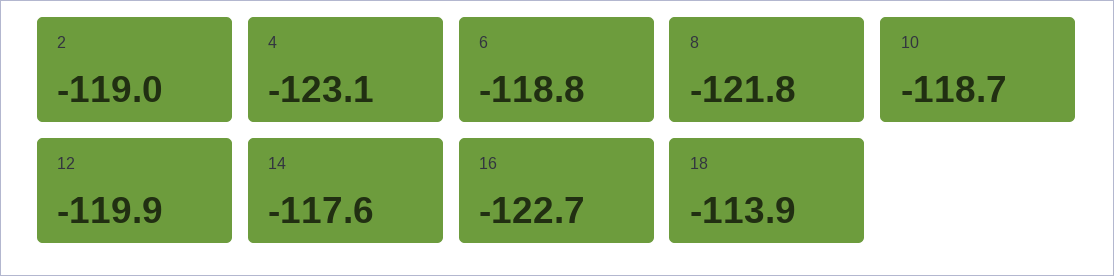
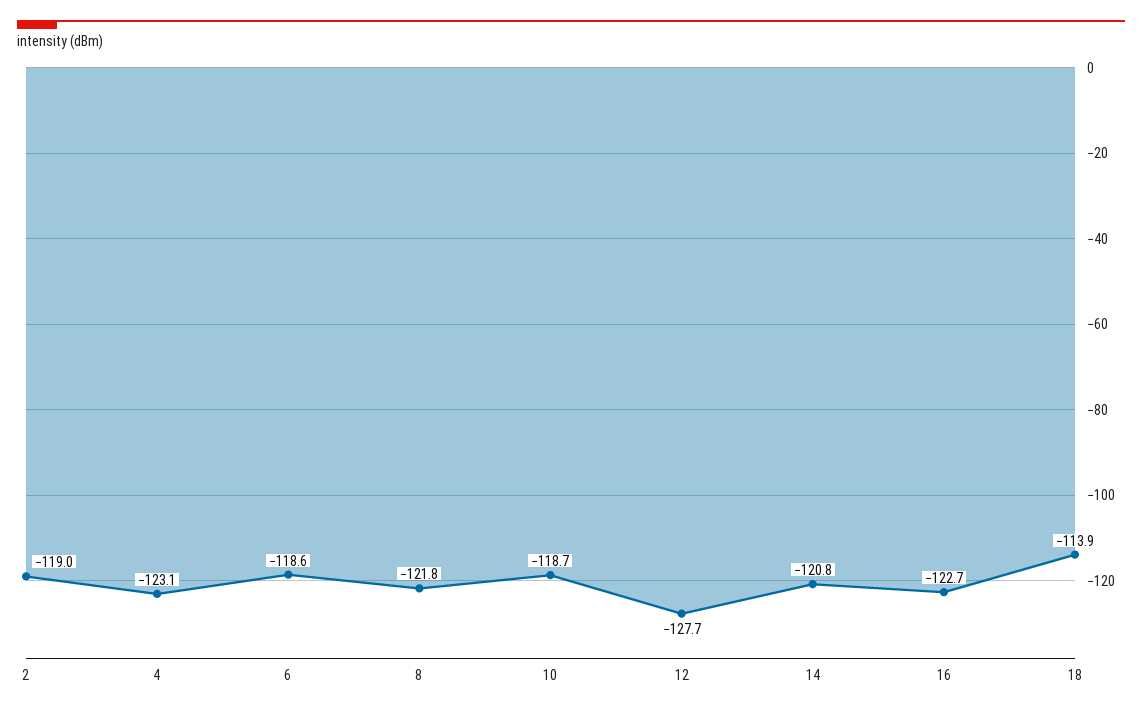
  {
    "2": -119,
    "4": -123.1,
-   "6": -118.8,
+   "6": -118.6,
    "8": -121.8,
    "10": -118.7,
-   "12": -119.9,
+   "12": -127.7,
-   "14": -117.6,
+   "14": -120.8,
    "16": -122.7,
    "18": -113.9
  }

